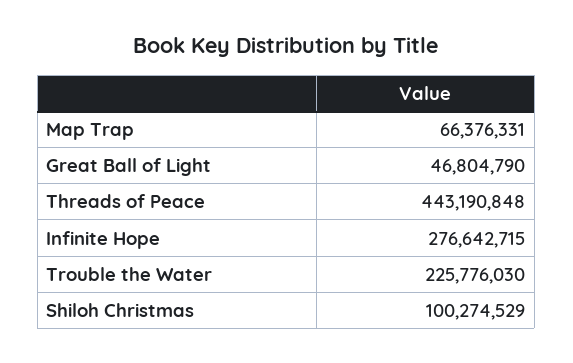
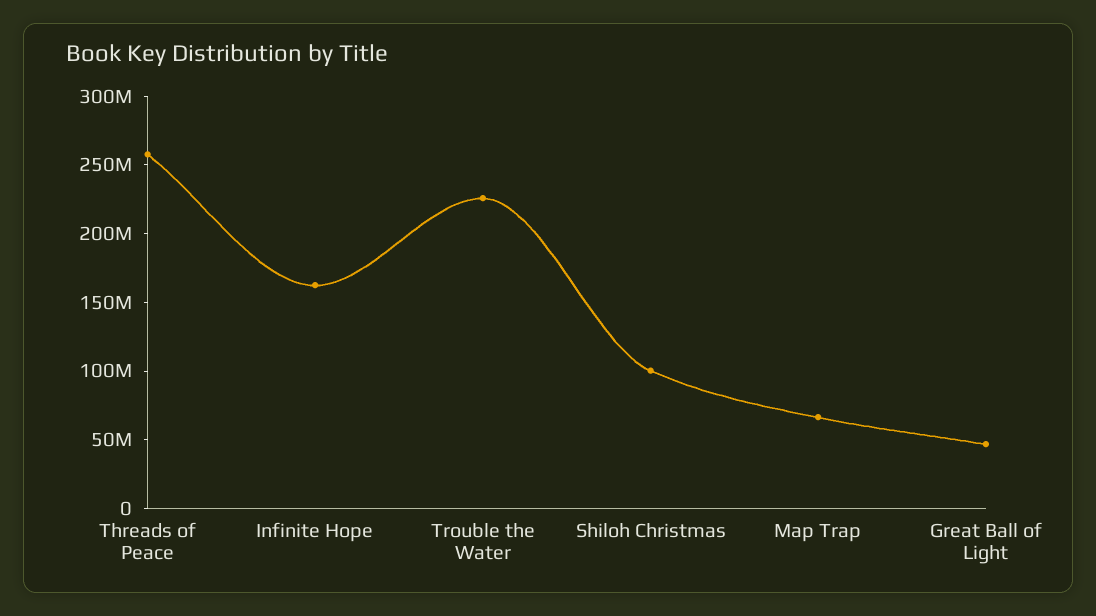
  {
    "Map Trap": 66376331,
    "Great Ball of Light": 46804790,
-   "Threads of Peace": 443190848,
+   "Threads of Peace": 260000000,
-   "Infinite Hope": 276642715,
+   "Infinite Hope": 160000000,
    "Trouble the Water": 225776030,
    "Shiloh Christmas": 100274529
  }

